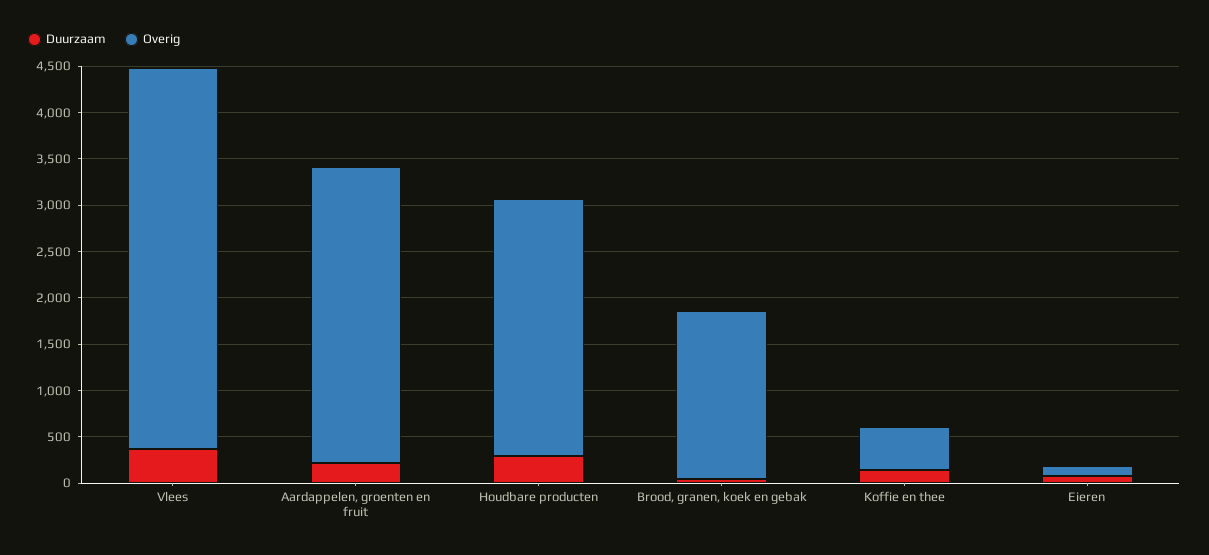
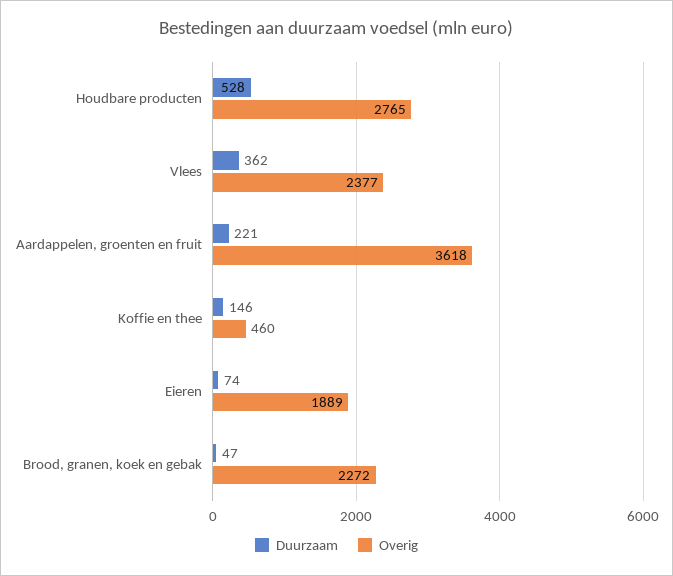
  {
    "Duurzaam": {
      "Vlees": 362,
      "Aardappelen, groenten en fruit": 221,
-     "Houdbare producten": 300,
+     "Houdbare producten": 528,
      "Brood, granen, koek en gebak": 47,
      "Koffie en thee": 146,
      "Eieren": 74
    },
    "Overig": {
-     "Vlees": 4100,
+     "Vlees": 2377,
-     "Aardappelen, groenten en fruit": 3200,
+     "Aardappelen, groenten en fruit": 3618,
      "Houdbare producten": 2765,
-     "Brood, granen, koek en gebak": 1800,
+     "Brood, granen, koek en gebak": 2272,
      "Koffie en thee": 460,
-     "Eieren": 100
+     "Eieren": 1889
    }
  }

